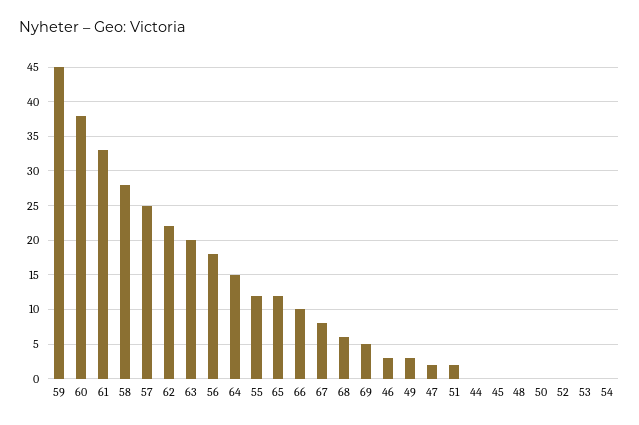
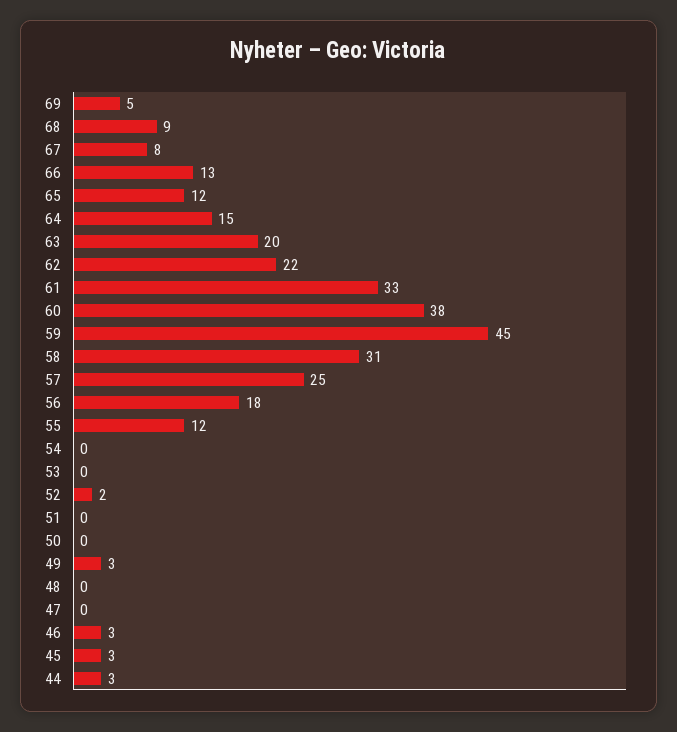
  {
    "59": 45,
    "60": 38,
    "61": 33,
-   "58": 28,
+   "58": 31,
    "57": 25,
    "62": 22,
    "63": 20,
    "56": 18,
    "64": 15,
    "55": 12,
    "65": 12,
-   "66": 10,
+   "66": 13,
    "67": 8,
-   "68": 6,
+   "68": 9,
    "69": 5,
    "46": 3,
    "49": 3,
-   "47": 2,
+   "47": 0,
-   "51": 2,
+   "51": 0,
-   "44": 0,
+   "44": 3,
-   "45": 0,
+   "45": 3,
    "48": 0,
    "50": 0,
-   "52": 0,
+   "52": 2,
    "53": 0,
    "54": 0
  }

